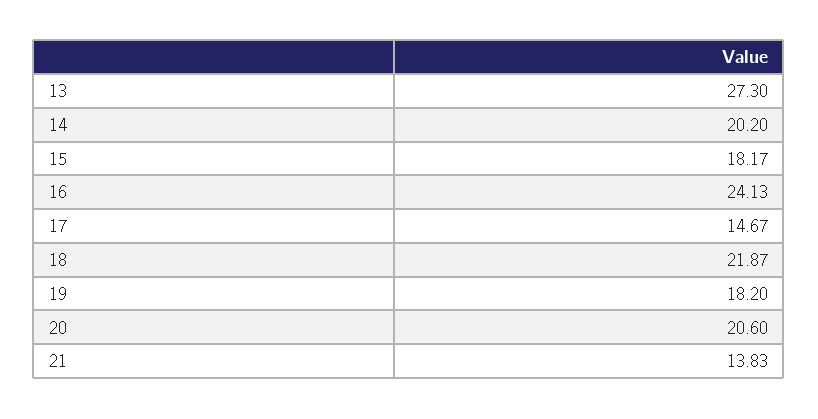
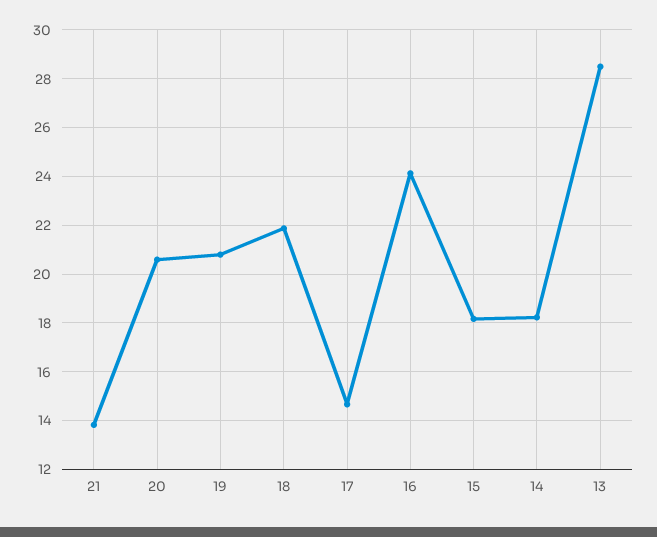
  {
-   "13": 27.3,
+   "13": 28.5,
-   "14": 20.2,
+   "14": 18.25,
    "15": 18.17,
    "16": 24.13,
    "17": 14.67,
    "18": 21.87,
-   "19": 18.2,
+   "19": 20.75,
    "20": 20.6,
    "21": 13.83
  }

